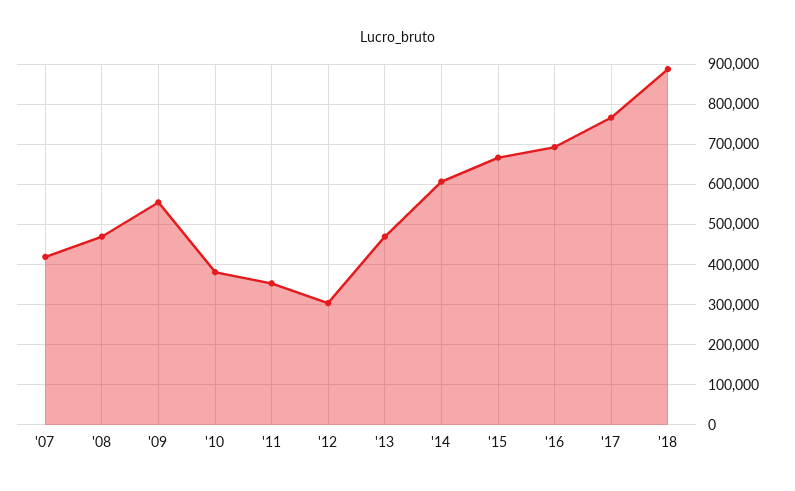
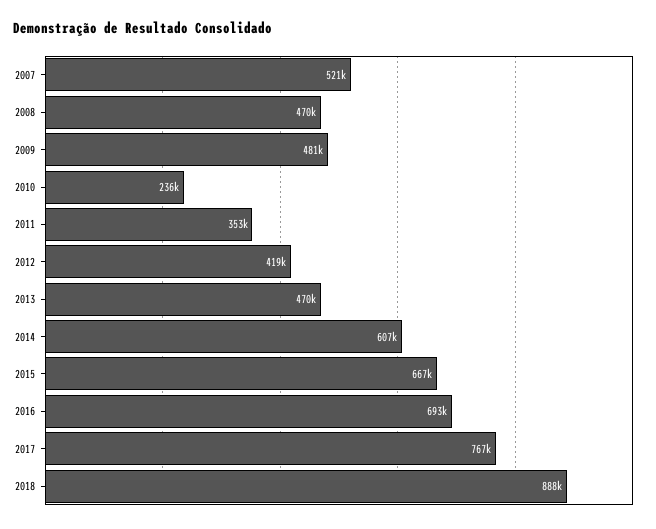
  {
-   "'07": 420000,
+   "'07": 521000,
    "'08": 470000,
-   "'09": 560000,
+   "'09": 481000,
-   "'10": 380000,
+   "'10": 236000,
    "'11": 353000,
-   "'12": 300000,
+   "'12": 419000,
    "'13": 470000,
    "'14": 607000,
    "'15": 667000,
    "'16": 693000,
    "'17": 767000,
    "'18": 888000
  }

